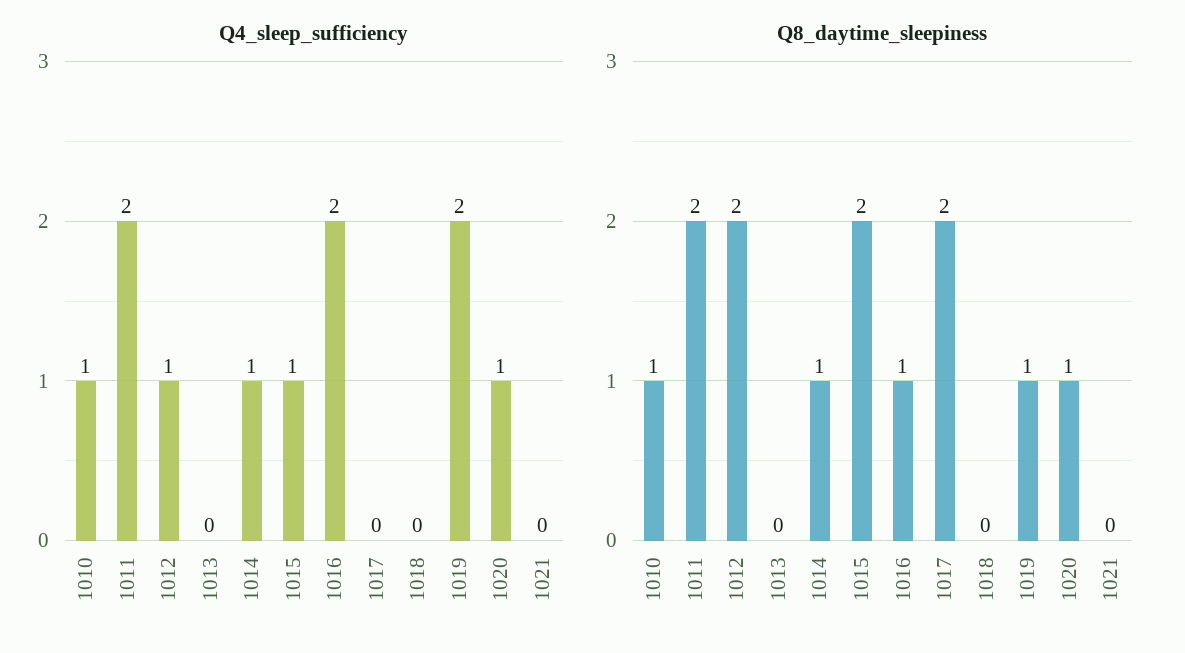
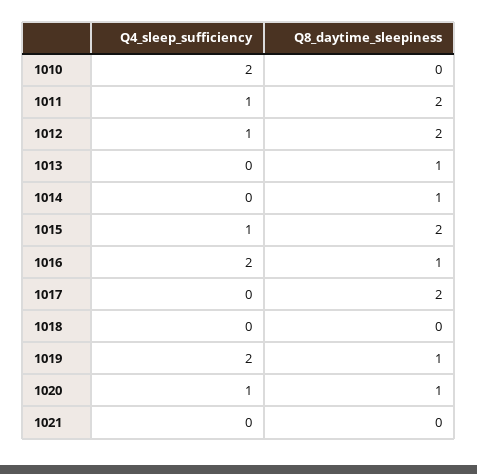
  {
    "Q4_sleep_sufficiency": {
-     "1010": 1,
+     "1010": 2,
-     "1011": 2,
+     "1011": 1,
      "1012": 1,
      "1013": 0,
-     "1014": 1,
+     "1014": 0,
      "1015": 1,
      "1016": 2,
      "1017": 0,
      "1018": 0,
      "1019": 2,
      "1020": 1,
      "1021": 0
    },
    "Q8_daytime_sleepiness": {
-     "1010": 1,
+     "1010": 0,
      "1011": 2,
      "1012": 2,
-     "1013": 0,
+     "1013": 1,
      "1014": 1,
      "1015": 2,
      "1016": 1,
      "1017": 2,
      "1018": 0,
      "1019": 1,
      "1020": 1,
      "1021": 0
    }
  }

